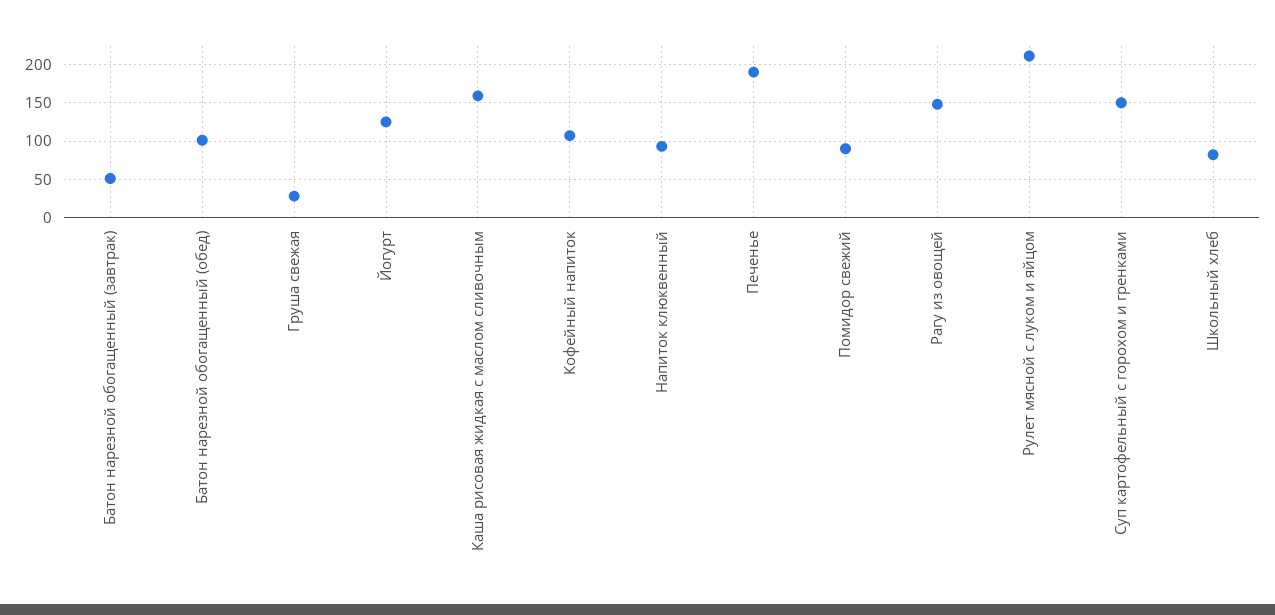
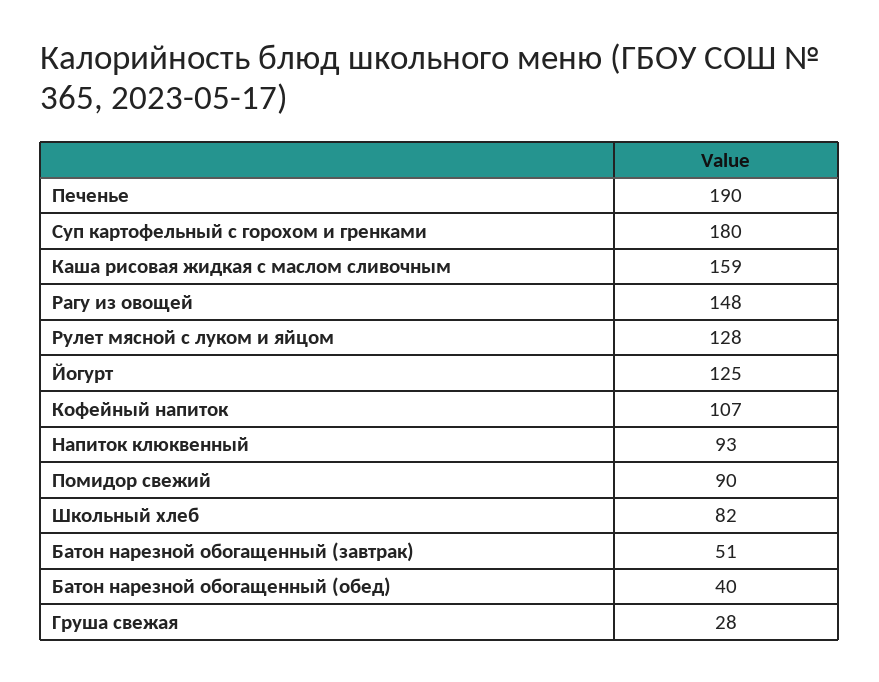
  {
    "Батон нарезной обогащенный (завтрак)": 51,
-   "Батон нарезной обогащенный (обед)": 100,
+   "Батон нарезной обогащенный (обед)": 40,
    "Груша свежая": 28,
    "Йогурт": 125,
    "Каша рисовая жидкая с маслом сливочным": 159,
    "Кофейный напиток": 107,
    "Напиток клюквенный": 93,
    "Печенье": 190,
    "Помидор свежий": 90,
    "Рагу из овощей": 148,
-   "Рулет мясной с луком и яйцом": 210,
+   "Рулет мясной с луком и яйцом": 128,
-   "Суп картофельный с горохом и гренками": 150,
+   "Суп картофельный с горохом и гренками": 180,
    "Школьный хлеб": 82
  }

